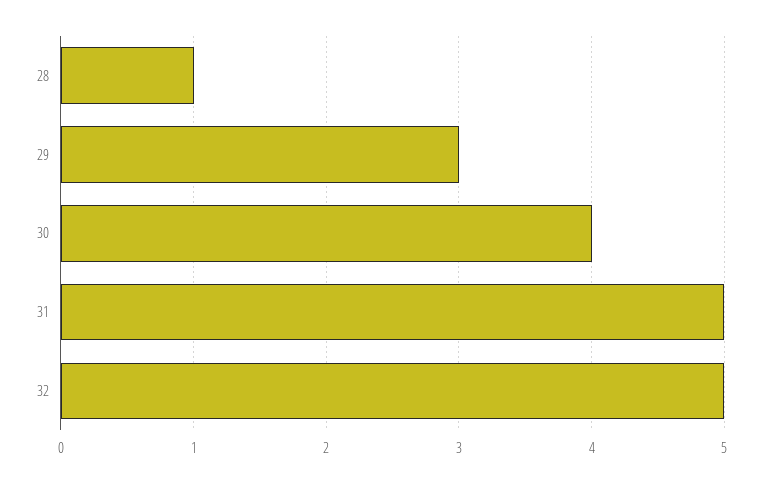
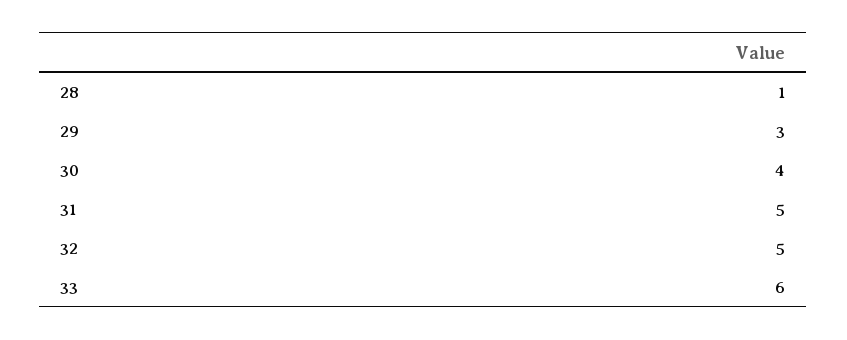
  {
    "28": 1,
    "29": 3,
    "30": 4,
    "31": 5,
-   "32": 5
+   "32": 5,
+   "33": 6
  }

